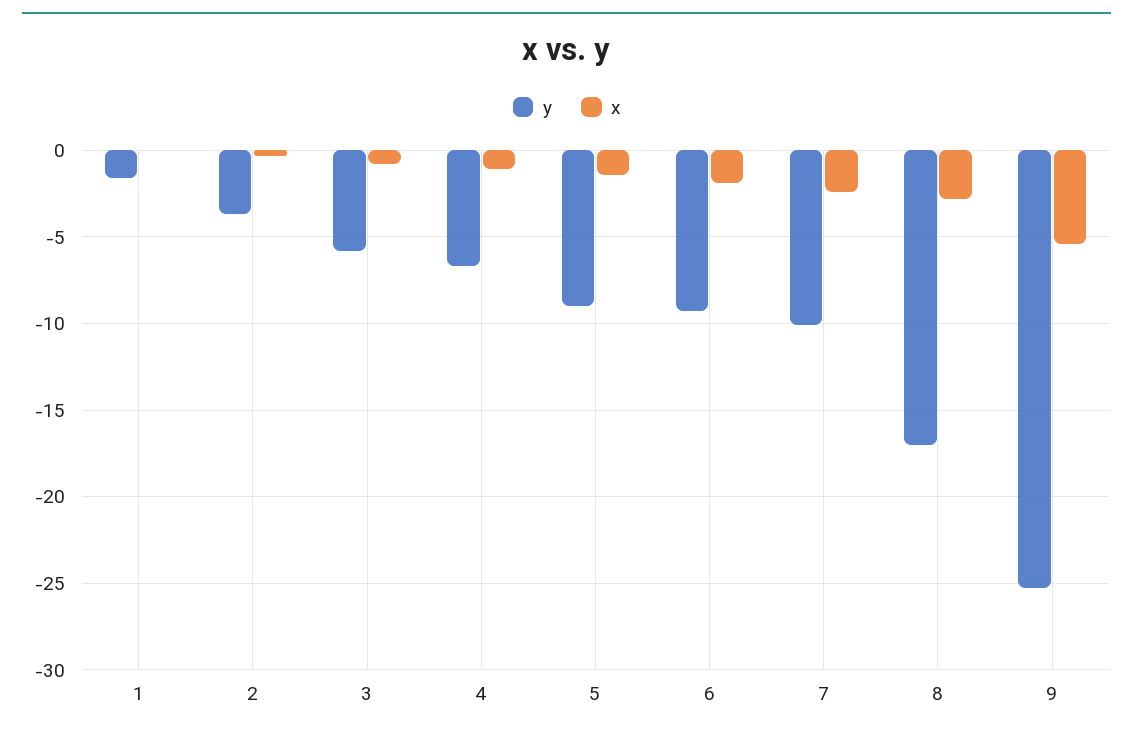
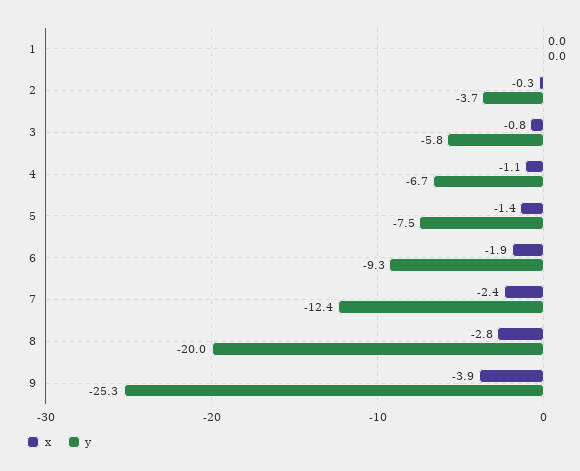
  {
    "y": {
-     "1": -1.5,
+     "1": 0,
      "2": -3.7,
      "3": -5.8,
      "4": -6.7,
-     "5": -9,
+     "5": -7.5,
      "6": -9.3,
-     "7": -10,
+     "7": -12.4,
-     "8": -17,
+     "8": -20,
      "9": -25.3
    },
    "x": {
      "1": 0,
      "2": -0.3,
      "3": -0.8,
      "4": -1.1,
      "5": -1.4,
      "6": -1.9,
      "7": -2.4,
      "8": -2.8,
-     "9": -5.5
+     "9": -3.9
    }
  }

